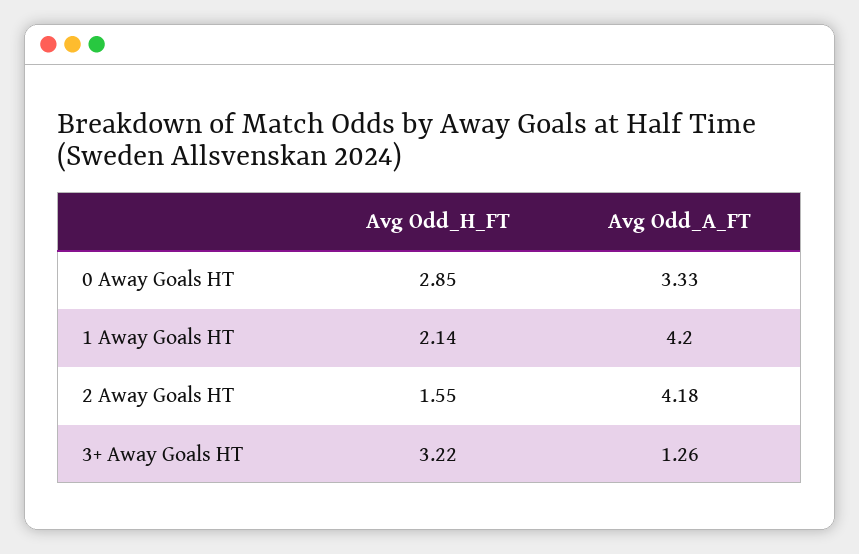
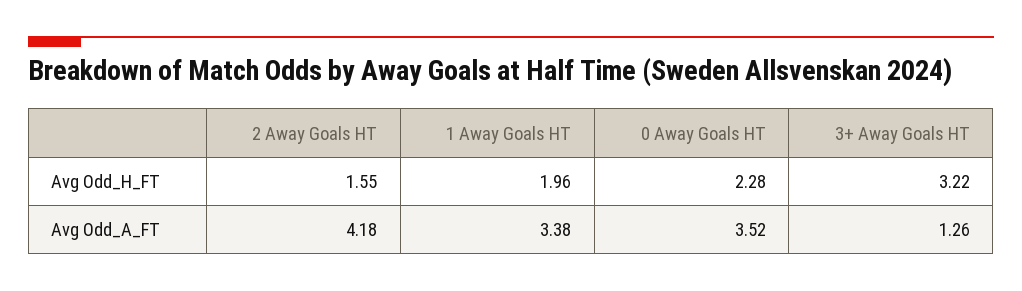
  {
    "Avg Odd_H_FT": {
-     "0 Away Goals HT": 2.85,
+     "0 Away Goals HT": 2.28,
-     "1 Away Goals HT": 2.14,
+     "1 Away Goals HT": 1.96,
      "2 Away Goals HT": 1.55,
      "3+ Away Goals HT": 3.22
    },
    "Avg Odd_A_FT": {
-     "0 Away Goals HT": 3.33,
+     "0 Away Goals HT": 3.52,
-     "1 Away Goals HT": 4.2,
+     "1 Away Goals HT": 3.38,
      "2 Away Goals HT": 4.18,
      "3+ Away Goals HT": 1.26
    }
  }

